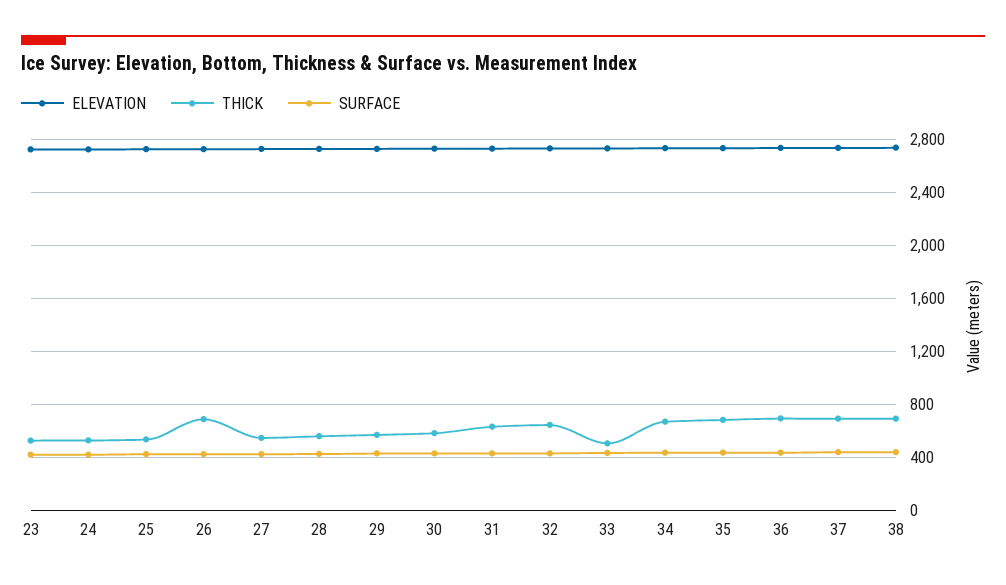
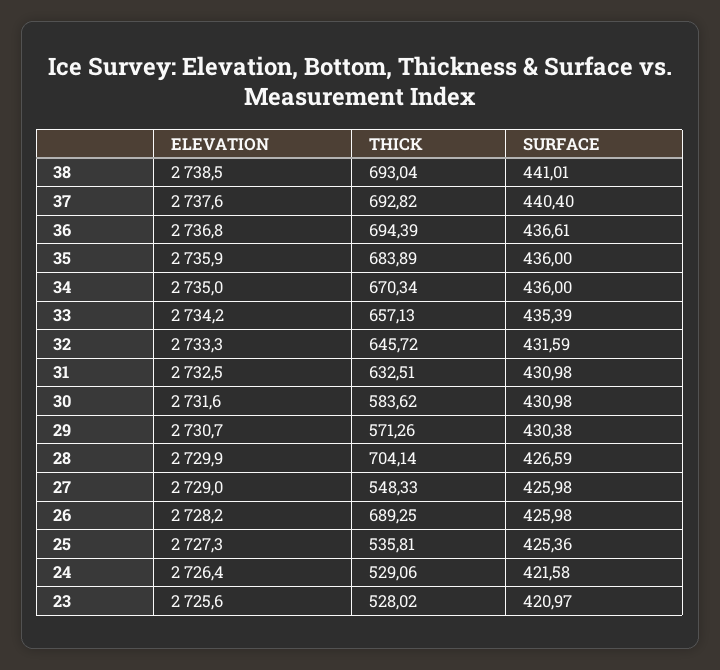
  {
    "ELEVATION": {
      "23": 2725.6,
      "24": 2726.4,
      "25": 2727.3,
      "26": 2728.2,
      "27": 2729,
      "28": 2729.9,
      "29": 2730.7,
      "30": 2731.6,
      "31": 2732.5,
      "32": 2733.3,
      "33": 2734.2,
      "34": 2735,
      "35": 2735.9,
      "36": 2736.8,
      "37": 2737.6,
      "38": 2738.5
    },
    "THICK": {
      "23": 528.02,
      "24": 529.06,
      "25": 535.81,
      "26": 689.25,
      "27": 548.33,
-     "28": 550,
+     "28": 704.14,
      "29": 571.26,
      "30": 583.62,
      "31": 632.51,
      "32": 645.72,
-     "33": 500,
+     "33": 657.13,
      "34": 670.34,
      "35": 683.89,
      "36": 694.39,
      "37": 692.82,
      "38": 693.04
    },
    "SURFACE": {
      "23": 420.97,
      "24": 421.58,
      "25": 425.36,
      "26": 425.98,
      "27": 425.98,
      "28": 426.59,
      "29": 430.38,
      "30": 430.98,
      "31": 430.98,
      "32": 431.59,
      "33": 435.39,
      "34": 436,
      "35": 436,
      "36": 436.61,
      "37": 440.4,
      "38": 441.01
    }
  }

